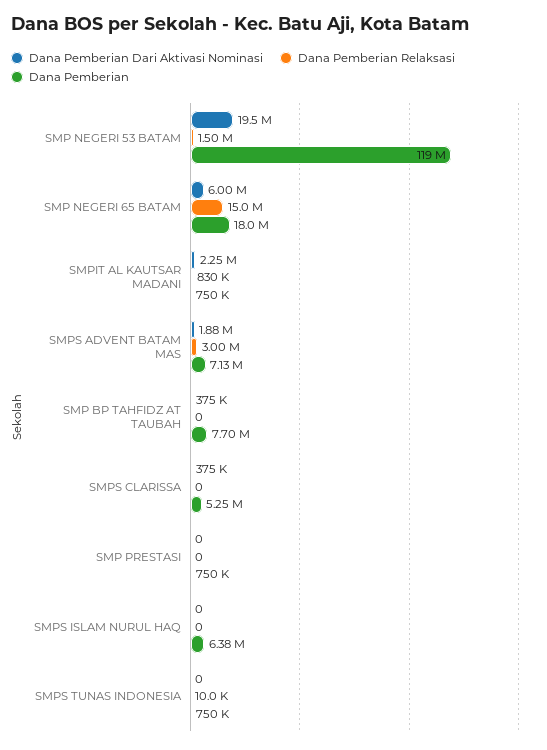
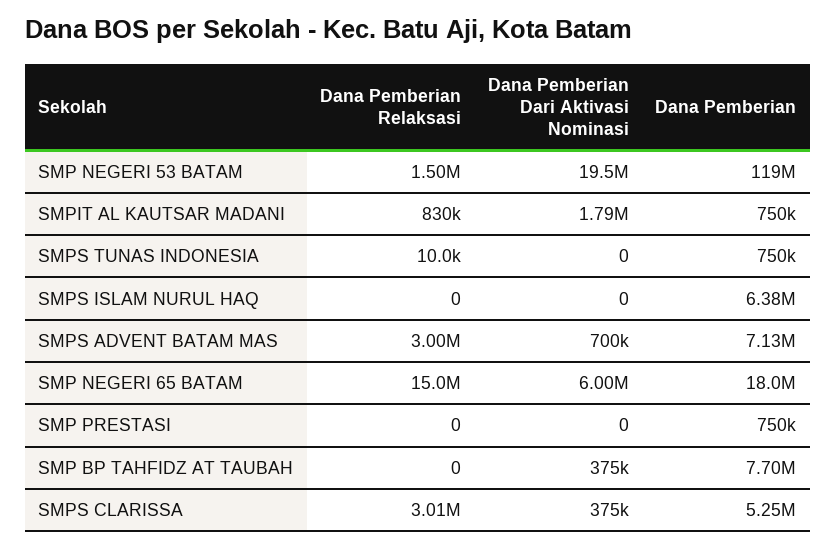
  {
    "Dana Pemberian Dari Aktivasi Nominasi": {
      "SMP NEGERI 53 BATAM": 19500000,
      "SMP NEGERI 65 BATAM": 6000000,
-     "SMPIT AL KAUTSAR MADANI": 2250000,
+     "SMPIT AL KAUTSAR MADANI": 1790000,
-     "SMPS ADVENT BATAM MAS": 1880000,
+     "SMPS ADVENT BATAM MAS": 700000,
      "SMP BP TAHFIDZ AT TAUBAH": 375000,
      "SMPS CLARISSA": 375000,
      "SMP PRESTASI": 0,
      "SMPS ISLAM NURUL HAQ": 0,
      "SMPS TUNAS INDONESIA": 0
    },
    "Dana Pemberian Relaksasi": {
      "SMP NEGERI 53 BATAM": 1500000,
      "SMP NEGERI 65 BATAM": 15000000,
      "SMPIT AL KAUTSAR MADANI": 830000,
      "SMPS ADVENT BATAM MAS": 3000000,
      "SMP BP TAHFIDZ AT TAUBAH": 0,
-     "SMPS CLARISSA": 0,
+     "SMPS CLARISSA": 3010000,
      "SMP PRESTASI": 0,
      "SMPS ISLAM NURUL HAQ": 0,
      "SMPS TUNAS INDONESIA": 10000
    },
    "Dana Pemberian": {
      "SMP NEGERI 53 BATAM": 119000000,
      "SMP NEGERI 65 BATAM": 18000000,
      "SMPIT AL KAUTSAR MADANI": 750000,
      "SMPS ADVENT BATAM MAS": 7130000,
      "SMP BP TAHFIDZ AT TAUBAH": 7700000,
      "SMPS CLARISSA": 5250000,
      "SMP PRESTASI": 750000,
      "SMPS ISLAM NURUL HAQ": 6380000,
      "SMPS TUNAS INDONESIA": 750000
    }
  }

